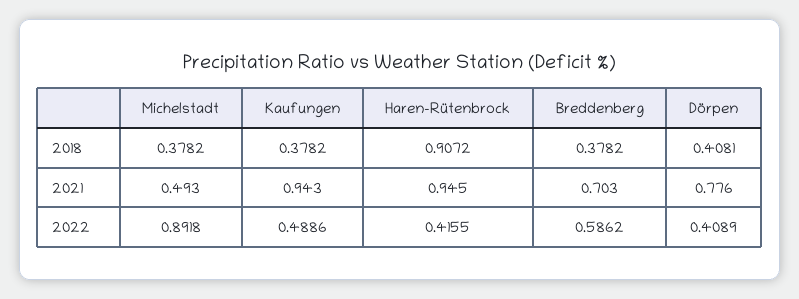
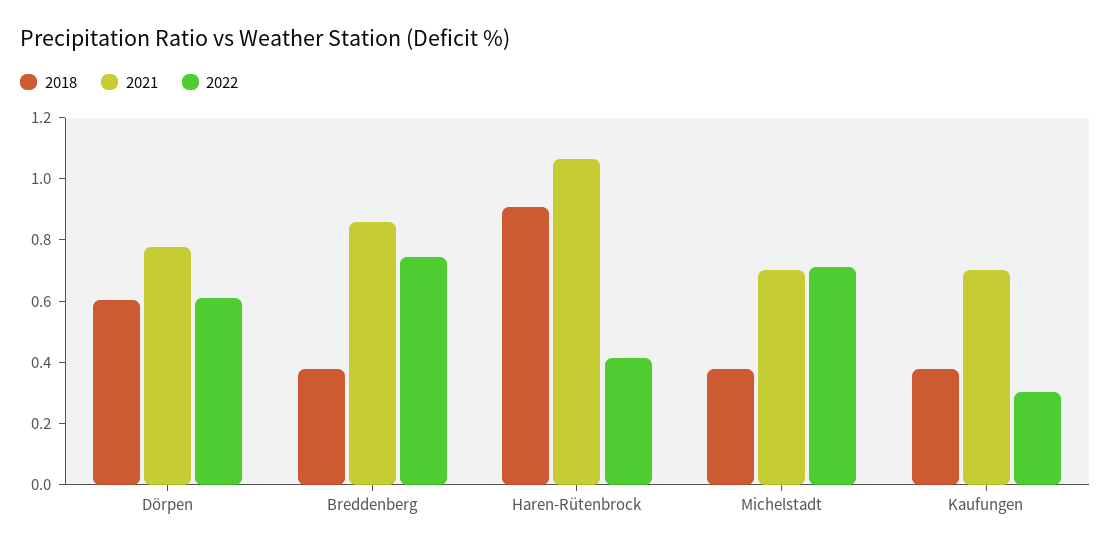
  {
    "2018": {
      "Michelstadt": 0.3782,
      "Kaufungen": 0.3782,
      "Haren-Rütenbrock": 0.9072,
      "Breddenberg": 0.3782,
-     "Dörpen": 0.4081
+     "Dörpen": 0.6
    },
    "2021": {
-     "Michelstadt": 0.493,
+     "Michelstadt": 0.7,
-     "Kaufungen": 0.943,
+     "Kaufungen": 0.7,
-     "Haren-Rütenbrock": 0.945,
+     "Haren-Rütenbrock": 1.05,
-     "Breddenberg": 0.703,
+     "Breddenberg": 0.85,
      "Dörpen": 0.776
    },
    "2022": {
-     "Michelstadt": 0.8918,
+     "Michelstadt": 0.7,
-     "Kaufungen": 0.4886,
+     "Kaufungen": 0.3,
      "Haren-Rütenbrock": 0.4155,
-     "Breddenberg": 0.5862,
+     "Breddenberg": 0.75,
-     "Dörpen": 0.4089
+     "Dörpen": 0.6
    }
  }

